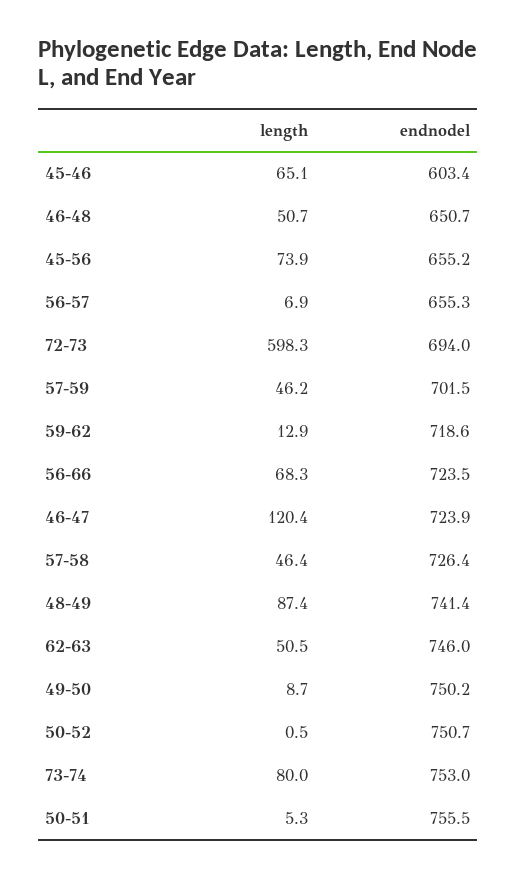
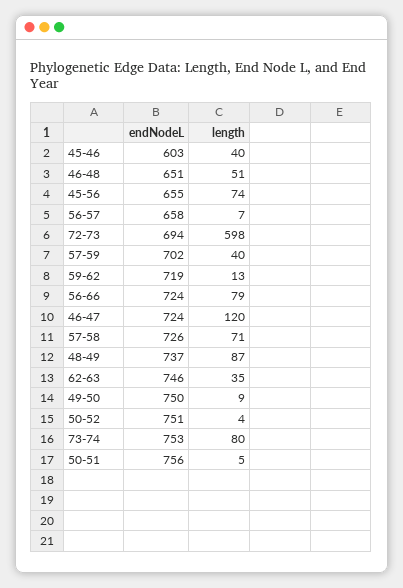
  {
    "length": {
-     "45-46": 65.1,
+     "45-46": 40,
      "46-48": 50.7,
      "45-56": 73.9,
      "56-57": 6.9,
      "72-73": 598.3,
-     "57-59": 46.2,
+     "57-59": 40,
      "59-62": 12.9,
-     "56-66": 68.3,
+     "56-66": 79,
      "46-47": 120.4,
-     "57-58": 46.4,
+     "57-58": 71,
      "48-49": 87.4,
-     "62-63": 50.5,
+     "62-63": 35,
      "49-50": 8.7,
-     "50-52": 0.5,
+     "50-52": 4,
      "73-74": 80,
      "50-51": 5.3
    },
    "endnodel": {
      "45-46": 603.4,
      "46-48": 650.7,
      "45-56": 655.2,
-     "56-57": 655.3,
+     "56-57": 658,
      "72-73": 694,
      "57-59": 701.5,
      "59-62": 718.6,
      "56-66": 723.5,
      "46-47": 723.9,
      "57-58": 726.4,
-     "48-49": 741.4,
+     "48-49": 737,
      "62-63": 746,
      "49-50": 750.2,
      "50-52": 750.7,
      "73-74": 753,
      "50-51": 755.5
    }
  }

